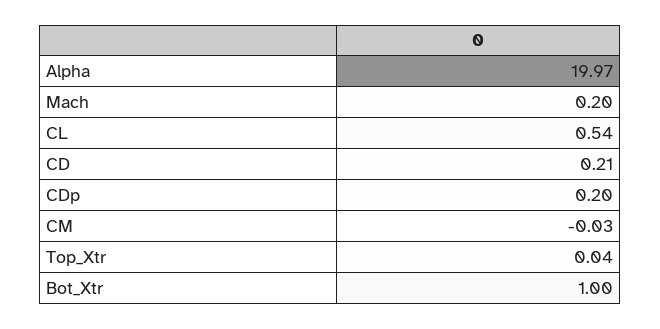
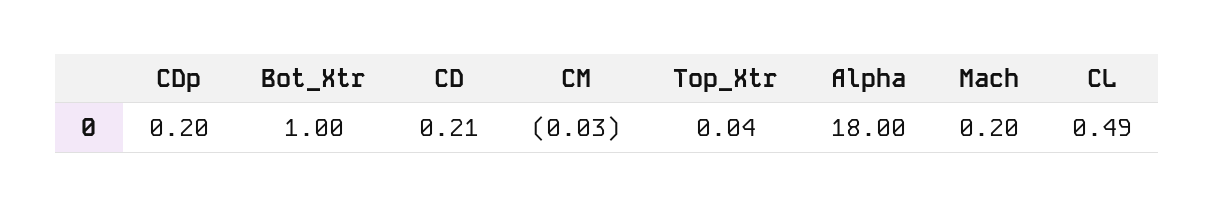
  {
-   "Alpha": 19.97,
+   "Alpha": 18,
    "Mach": 0.2,
-   "CL": 0.54,
+   "CL": 0.49,
    "CD": 0.21,
    "CDp": 0.2,
    "CM": -0.03,
    "Top_Xtr": 0.04,
    "Bot_Xtr": 1
  }

